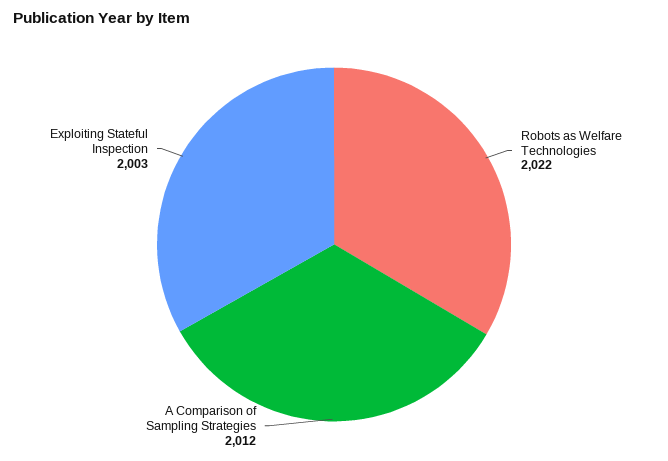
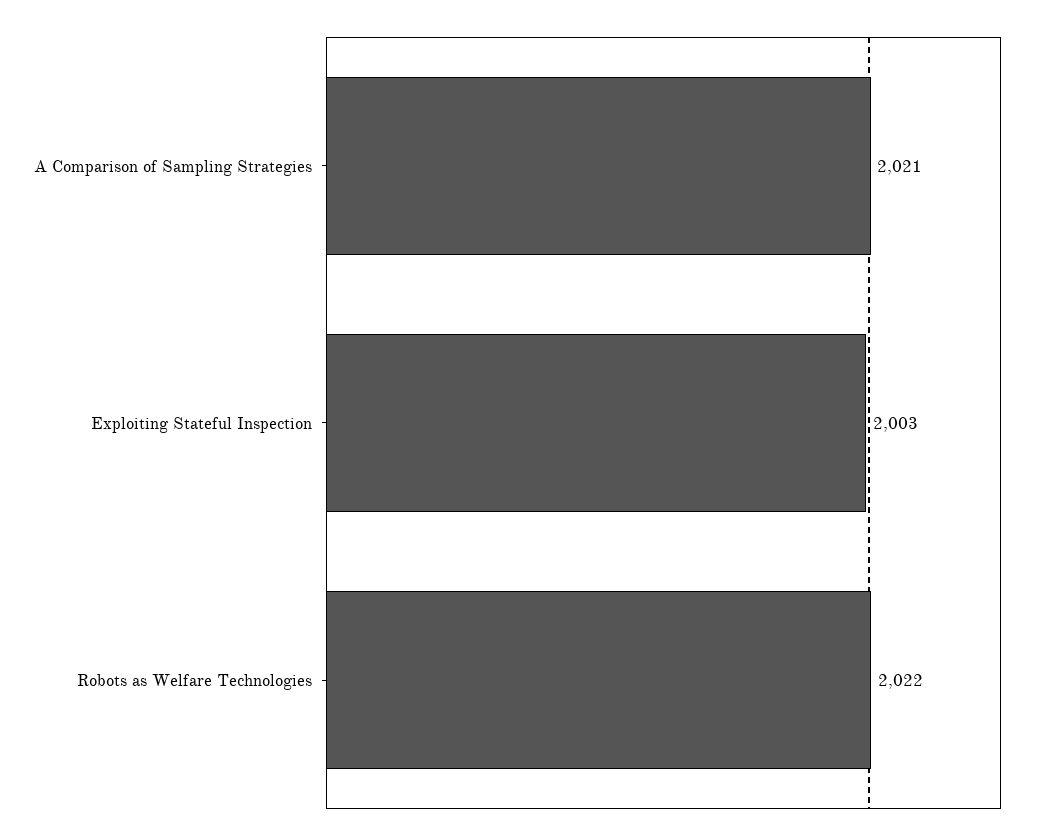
  {
    "Robots as Welfare Technologies": 2022,
-   "A Comparison of Sampling Strategies": 2012,
+   "A Comparison of Sampling Strategies": 2021,
    "Exploiting Stateful Inspection": 2003
  }

